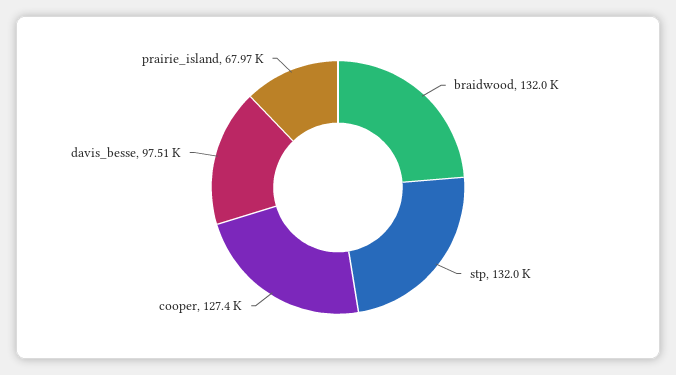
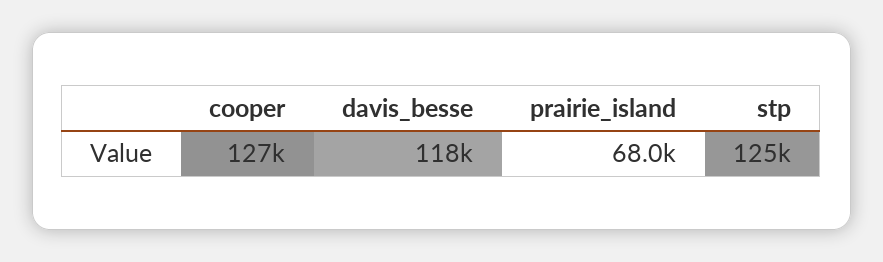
  {
-   "braidwood": 132000,
-   "stp": 132000,
+   "stp": 125000,
    "cooper": 127400,
-   "davis_besse": 97510,
+   "davis_besse": 118000,
    "prairie_island": 67970
  }

